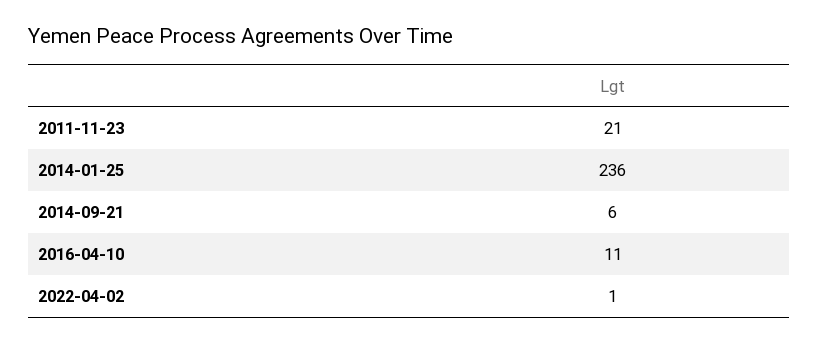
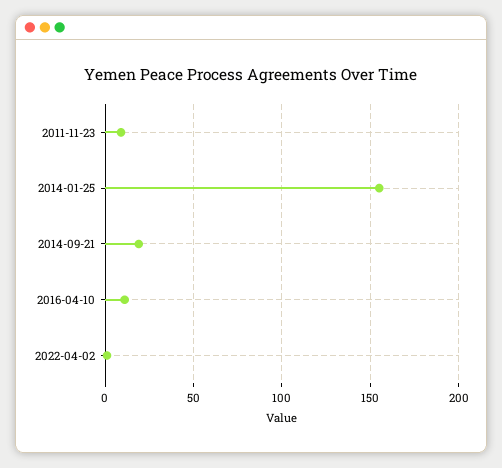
  {
-   "2011-11-23": 21,
+   "2011-11-23": 10,
-   "2014-01-25": 236,
+   "2014-01-25": 155,
-   "2014-09-21": 6,
+   "2014-09-21": 20,
    "2016-04-10": 11,
    "2022-04-02": 1
  }

